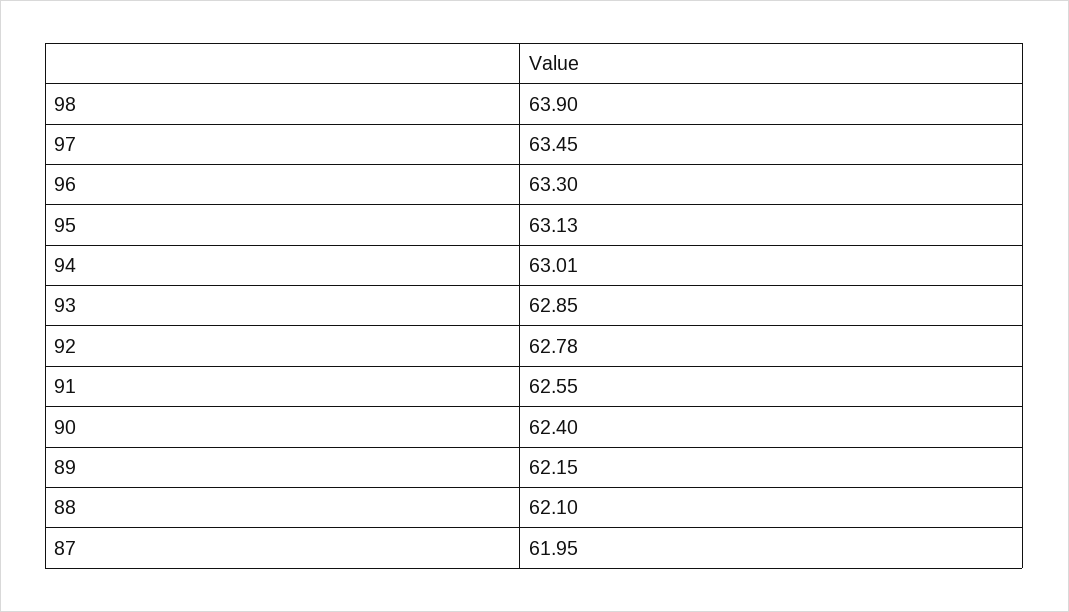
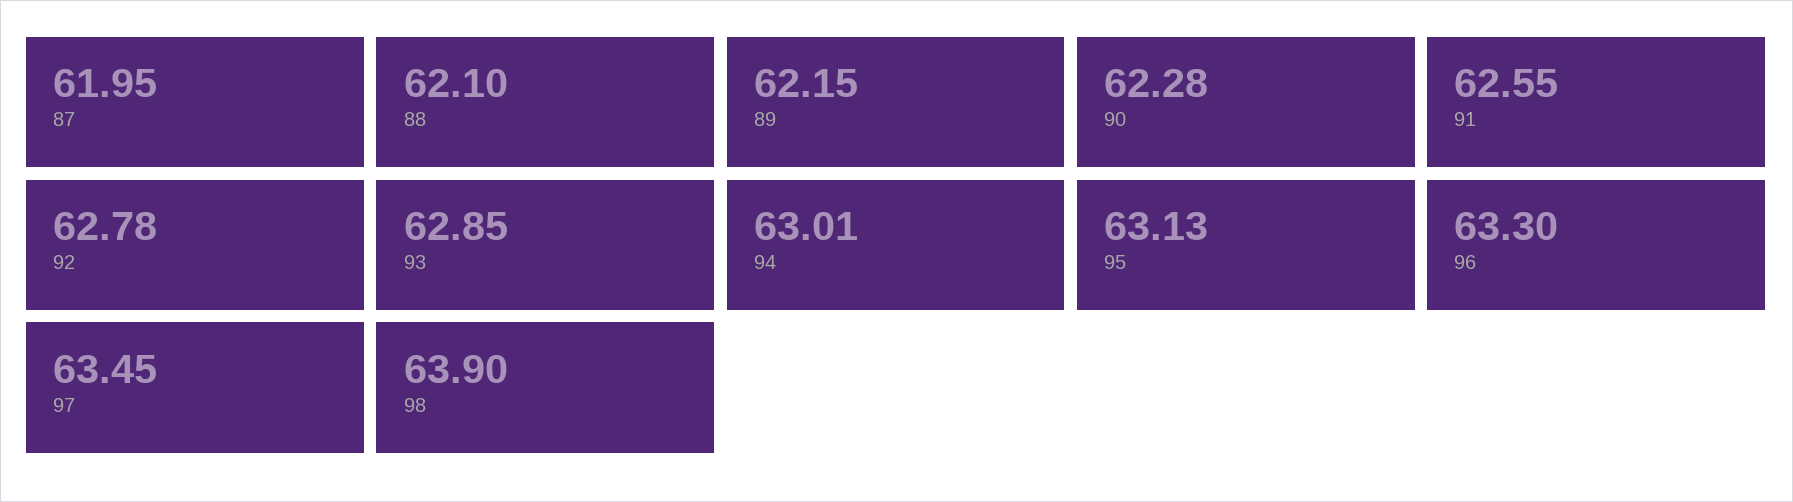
  {
    "98": 63.9,
    "97": 63.45,
    "96": 63.3,
    "95": 63.13,
    "94": 63.01,
    "93": 62.85,
    "92": 62.78,
    "91": 62.55,
-   "90": 62.4,
+   "90": 62.28,
    "89": 62.15,
    "88": 62.1,
    "87": 61.95
  }

